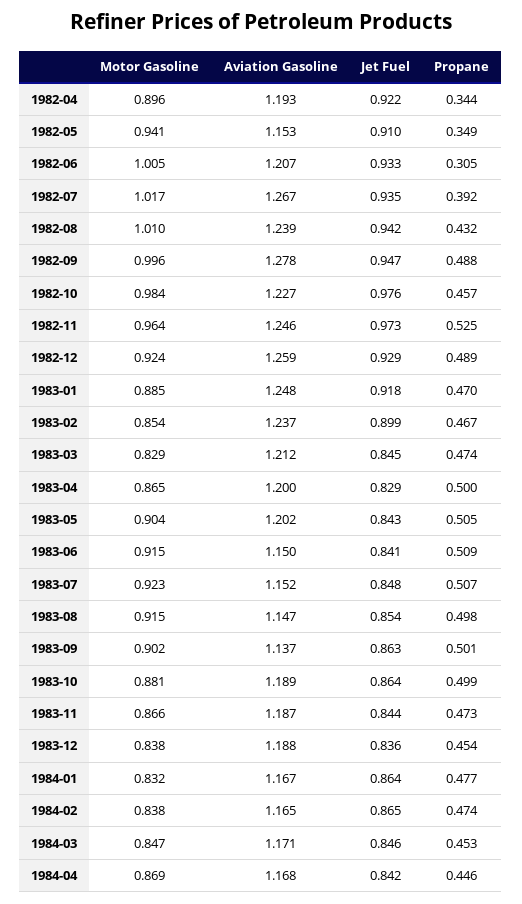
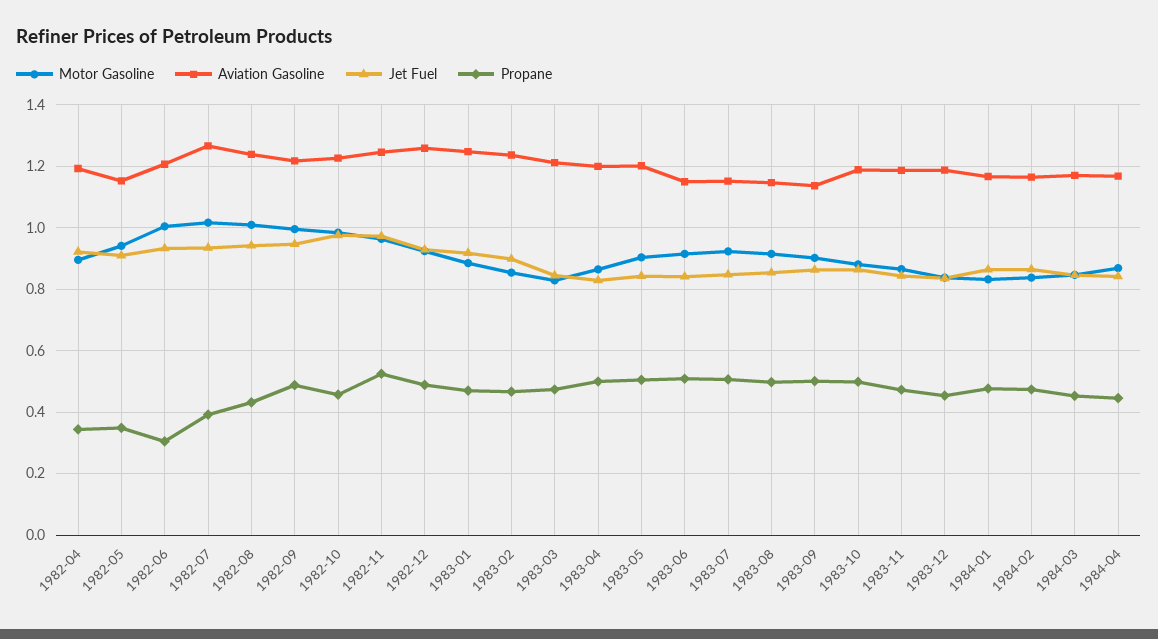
  {
    "Motor Gasoline": {
      "1982-04": 0.896,
      "1982-05": 0.941,
      "1982-06": 1.005,
      "1982-07": 1.017,
      "1982-08": 1.01,
      "1982-09": 0.996,
      "1982-10": 0.984,
      "1982-11": 0.964,
      "1982-12": 0.924,
      "1983-01": 0.885,
      "1983-02": 0.854,
      "1983-03": 0.829,
      "1983-04": 0.865,
      "1983-05": 0.904,
      "1983-06": 0.915,
      "1983-07": 0.923,
      "1983-08": 0.915,
      "1983-09": 0.902,
      "1983-10": 0.881,
      "1983-11": 0.866,
      "1983-12": 0.838,
      "1984-01": 0.832,
      "1984-02": 0.838,
      "1984-03": 0.847,
      "1984-04": 0.869
    },
    "Aviation Gasoline": {
      "1982-04": 1.193,
      "1982-05": 1.153,
      "1982-06": 1.207,
      "1982-07": 1.267,
      "1982-08": 1.239,
-     "1982-09": 1.278,
+     "1982-09": 1.22,
      "1982-10": 1.227,
      "1982-11": 1.246,
      "1982-12": 1.259,
      "1983-01": 1.248,
      "1983-02": 1.237,
      "1983-03": 1.212,
      "1983-04": 1.2,
      "1983-05": 1.202,
      "1983-06": 1.15,
      "1983-07": 1.152,
      "1983-08": 1.147,
      "1983-09": 1.137,
      "1983-10": 1.189,
      "1983-11": 1.187,
      "1983-12": 1.188,
      "1984-01": 1.167,
      "1984-02": 1.165,
      "1984-03": 1.171,
      "1984-04": 1.168
    },
    "Jet Fuel": {
      "1982-04": 0.922,
      "1982-05": 0.91,
      "1982-06": 0.933,
      "1982-07": 0.935,
      "1982-08": 0.942,
      "1982-09": 0.947,
      "1982-10": 0.976,
      "1982-11": 0.973,
      "1982-12": 0.929,
      "1983-01": 0.918,
      "1983-02": 0.899,
      "1983-03": 0.845,
      "1983-04": 0.829,
      "1983-05": 0.843,
      "1983-06": 0.841,
      "1983-07": 0.848,
      "1983-08": 0.854,
      "1983-09": 0.863,
      "1983-10": 0.864,
      "1983-11": 0.844,
      "1983-12": 0.836,
      "1984-01": 0.864,
      "1984-02": 0.865,
      "1984-03": 0.846,
      "1984-04": 0.842
    },
    "Propane": {
      "1982-04": 0.344,
      "1982-05": 0.349,
      "1982-06": 0.305,
      "1982-07": 0.392,
      "1982-08": 0.432,
      "1982-09": 0.488,
      "1982-10": 0.457,
      "1982-11": 0.525,
      "1982-12": 0.489,
      "1983-01": 0.47,
      "1983-02": 0.467,
      "1983-03": 0.474,
      "1983-04": 0.5,
      "1983-05": 0.505,
      "1983-06": 0.509,
      "1983-07": 0.507,
      "1983-08": 0.498,
      "1983-09": 0.501,
      "1983-10": 0.499,
      "1983-11": 0.473,
      "1983-12": 0.454,
      "1984-01": 0.477,
      "1984-02": 0.474,
      "1984-03": 0.453,
      "1984-04": 0.446
    }
  }

